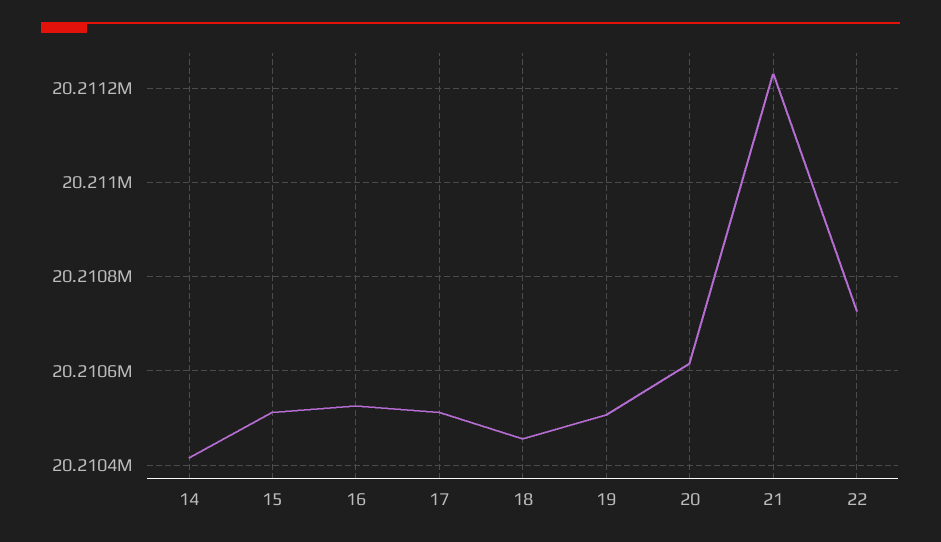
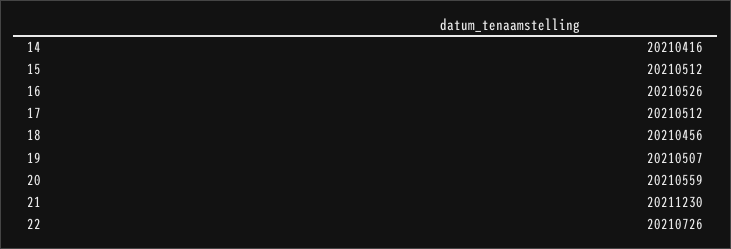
  {
    "14": 20210416,
    "15": 20210512,
    "16": 20210526,
    "17": 20210512,
    "18": 20210456,
    "19": 20210507,
-   "20": 20210620,
+   "20": 20210559,
    "21": 20211230,
    "22": 20210726
  }

